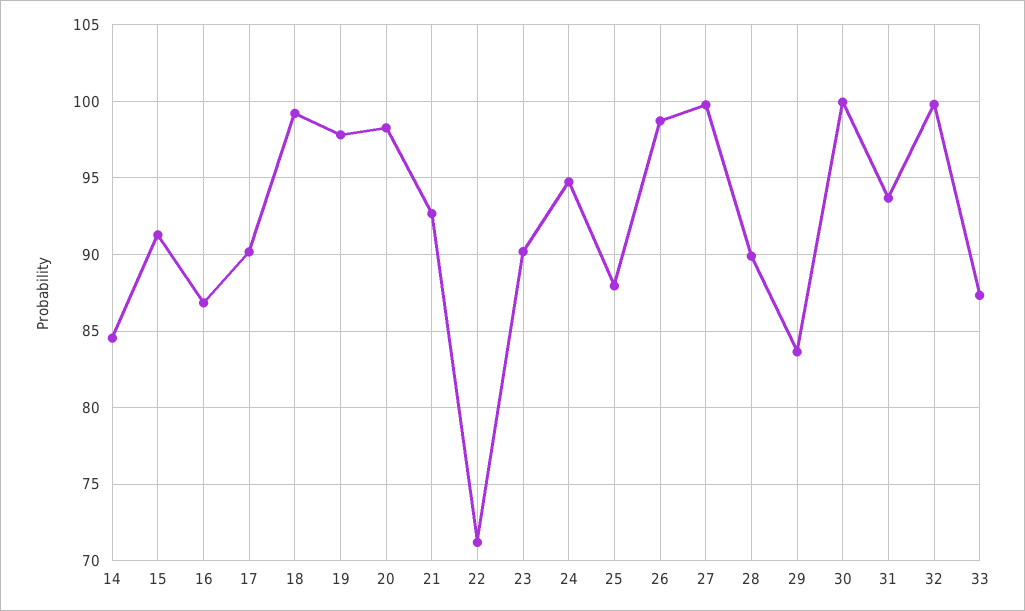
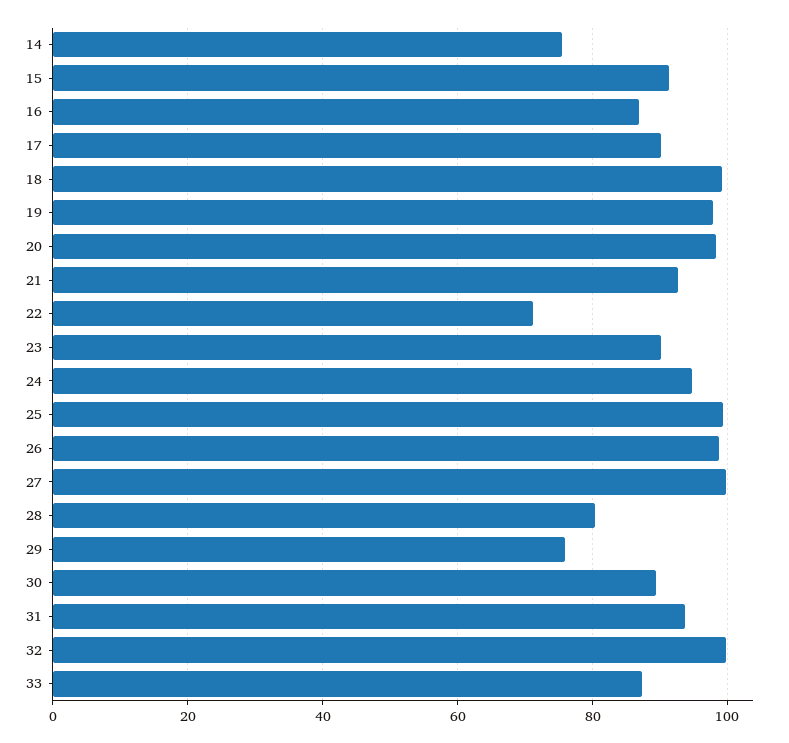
  {
-   "14": 84.5,
+   "14": 76,
    "15": 91.5,
    "16": 87,
    "17": 90,
    "18": 99,
    "19": 98,
    "20": 98.5,
    "21": 92.5,
    "22": 71,
    "23": 90,
    "24": 95,
-   "25": 88,
+   "25": 100,
    "26": 98.5,
    "27": 100,
-   "28": 90,
+   "28": 80,
-   "29": 83.5,
+   "29": 76,
-   "30": 100,
+   "30": 90,
    "31": 93.5,
    "32": 100,
    "33": 87.5
  }

